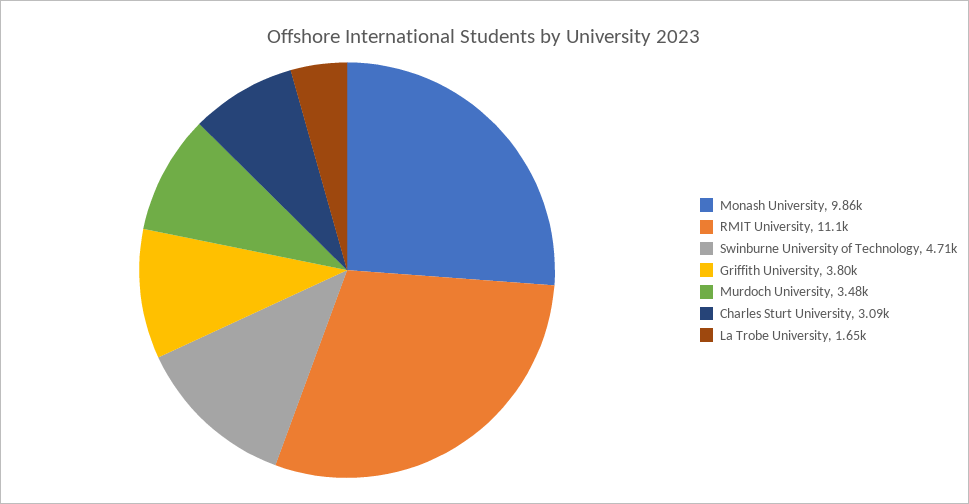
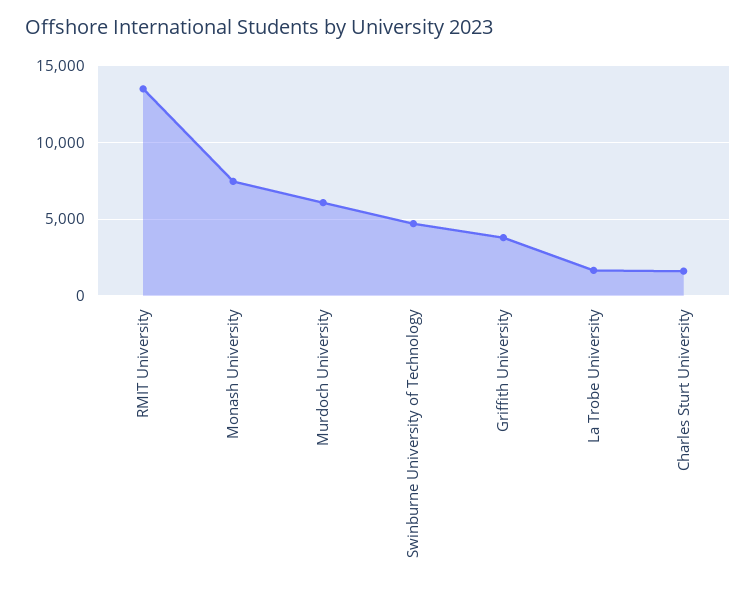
  {
-   "Monash University": 9860,
+   "Monash University": 7500,
-   "RMIT University": 11100,
+   "RMIT University": 13500,
    "Swinburne University of Technology": 4710,
    "Griffith University": 3800,
-   "Murdoch University": 3480,
+   "Murdoch University": 6000,
-   "Charles Sturt University": 3090,
+   "Charles Sturt University": 1500,
    "La Trobe University": 1650
  }

